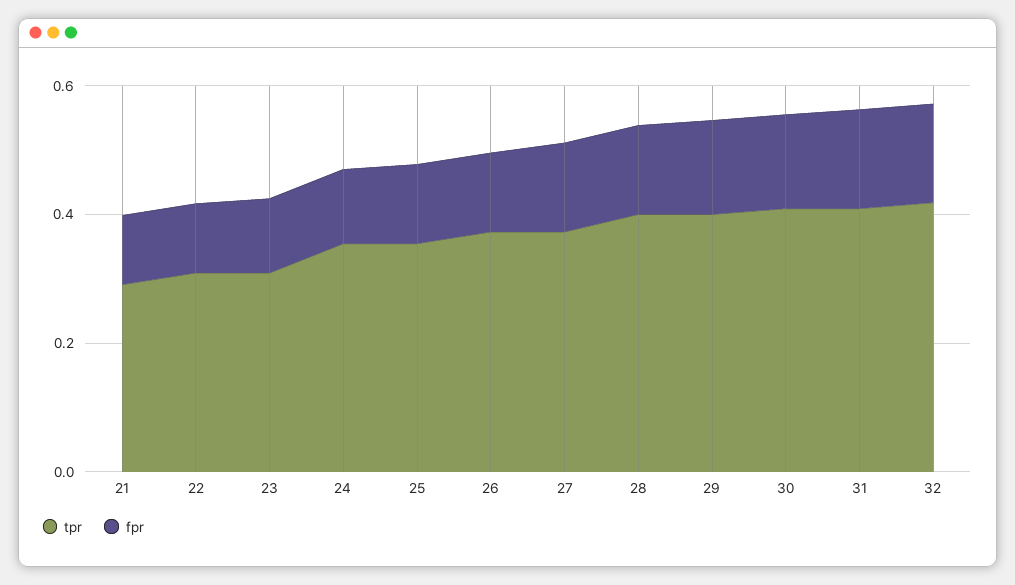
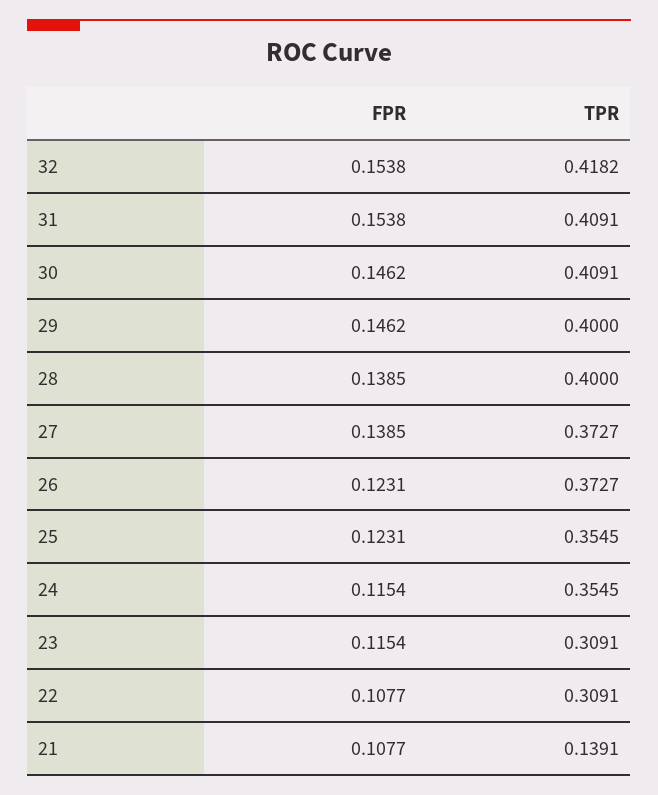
  {
    "tpr": {
-     "21": 0.3,
+     "21": 0.1391,
      "22": 0.3091,
      "23": 0.3091,
      "24": 0.3545,
      "25": 0.3545,
      "26": 0.3727,
      "27": 0.3727,
      "28": 0.4,
      "29": 0.4,
      "30": 0.4091,
      "31": 0.4091,
      "32": 0.4182
    },
    "fpr": {
      "21": 0.1077,
      "22": 0.1077,
      "23": 0.1154,
      "24": 0.1154,
      "25": 0.1231,
      "26": 0.1231,
      "27": 0.1385,
      "28": 0.1385,
      "29": 0.1462,
      "30": 0.1462,
      "31": 0.1538,
      "32": 0.1538
    }
  }

